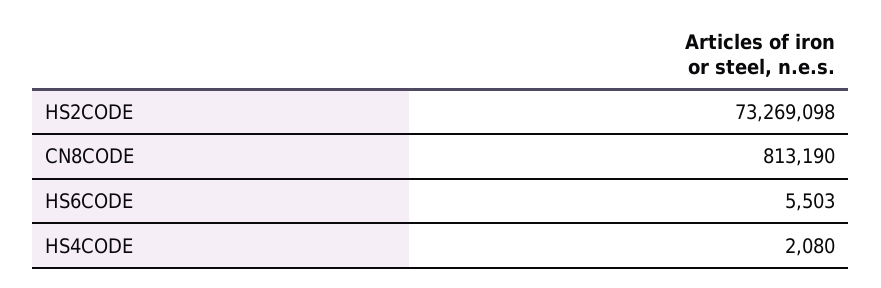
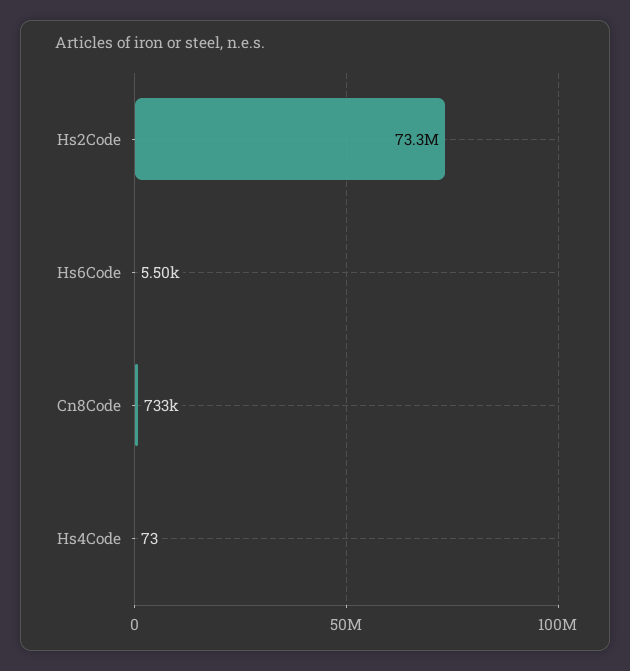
  {
    "HS2CODE": 73269098,
-   "CN8CODE": 813190,
+   "CN8CODE": 733000,
    "HS6CODE": 5503,
-   "HS4CODE": 2080
+   "HS4CODE": 73
  }

